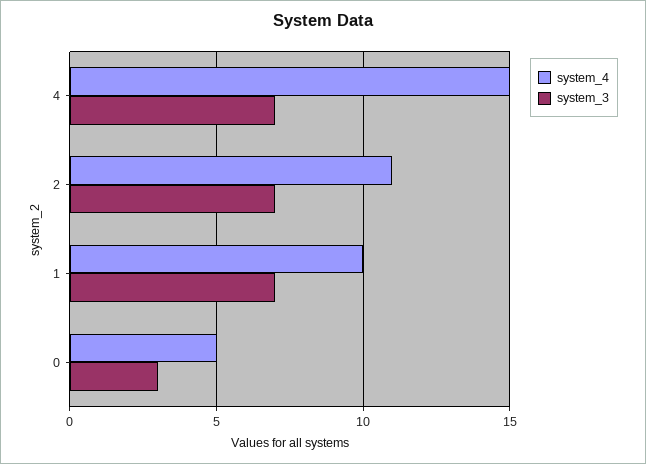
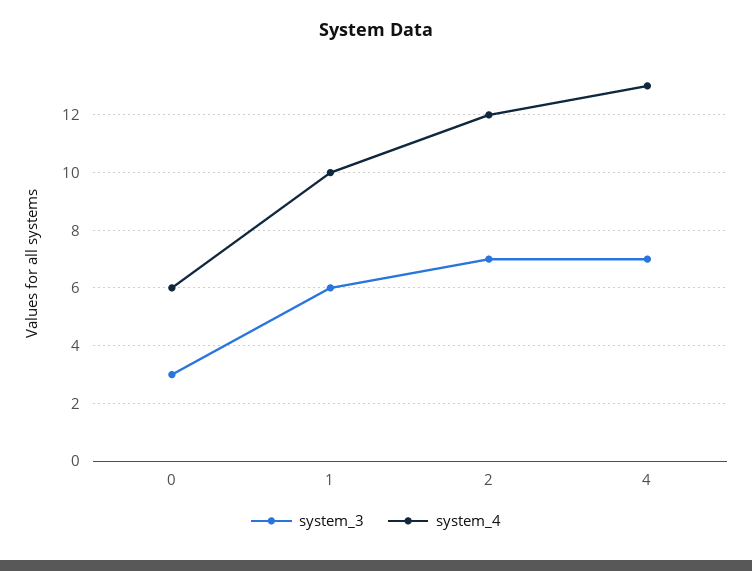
  {
    "system_4": {
-     "4": 15,
+     "4": 13,
-     "2": 11,
+     "2": 12,
      "1": 10,
-     "0": 5
+     "0": 6
    },
    "system_3": {
      "4": 7,
      "2": 7,
-     "1": 7,
+     "1": 6,
      "0": 3
    }
  }

